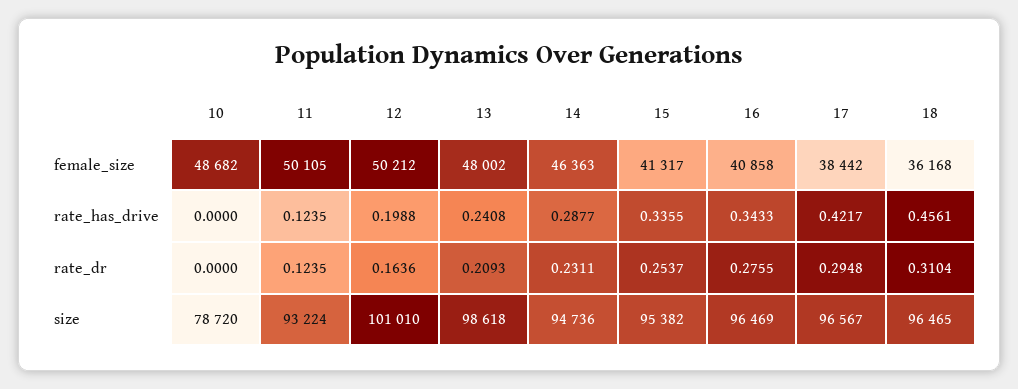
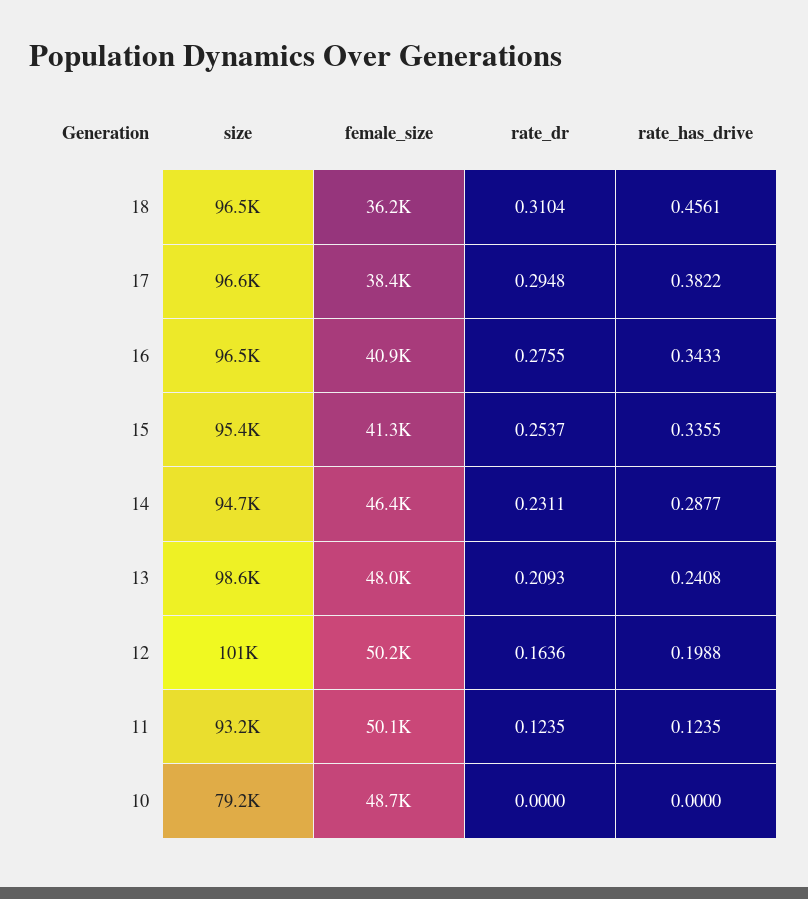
  {
    "10": {
      "female_size": 48682,
      "rate_has_drive": 0,
      "rate_dr": 0,
-     "size": 78720
+     "size": 79200
    },
    "11": {
      "female_size": 50105,
      "rate_has_drive": 0.1235,
      "rate_dr": 0.1235,
      "size": 93224
    },
    "12": {
      "female_size": 50212,
      "rate_has_drive": 0.1988,
      "rate_dr": 0.1636,
      "size": 101010
    },
    "13": {
      "female_size": 48002,
      "rate_has_drive": 0.2408,
      "rate_dr": 0.2093,
      "size": 98618
    },
    "14": {
      "female_size": 46363,
      "rate_has_drive": 0.2877,
      "rate_dr": 0.2311,
      "size": 94736
    },
    "15": {
      "female_size": 41317,
      "rate_has_drive": 0.3355,
      "rate_dr": 0.2537,
      "size": 95382
    },
    "16": {
      "female_size": 40858,
      "rate_has_drive": 0.3433,
      "rate_dr": 0.2755,
      "size": 96469
    },
    "17": {
      "female_size": 38442,
-     "rate_has_drive": 0.4217,
+     "rate_has_drive": 0.3822,
      "rate_dr": 0.2948,
      "size": 96567
    },
    "18": {
      "female_size": 36168,
      "rate_has_drive": 0.4561,
      "rate_dr": 0.3104,
      "size": 96465
    }
  }

